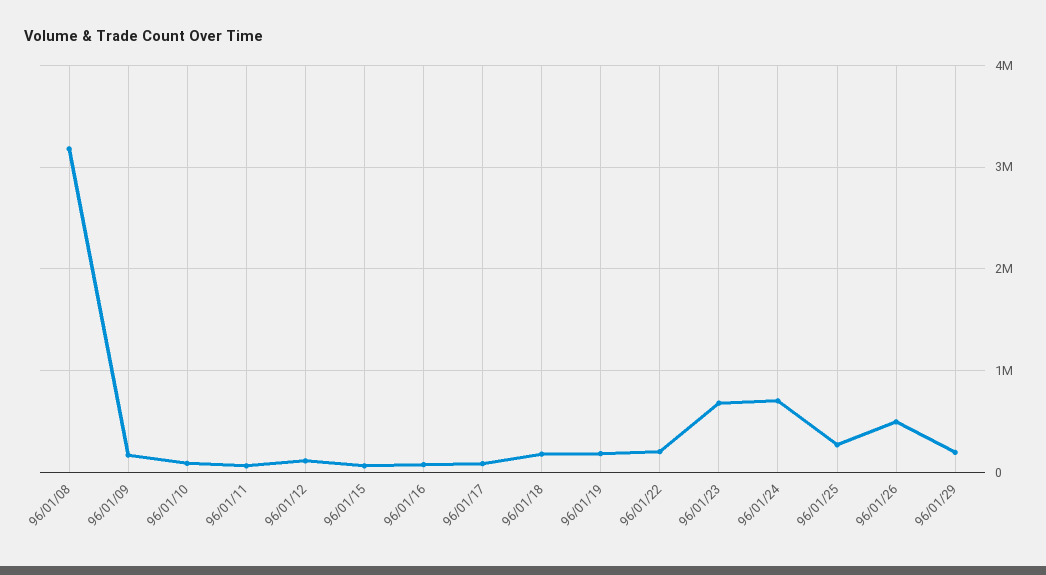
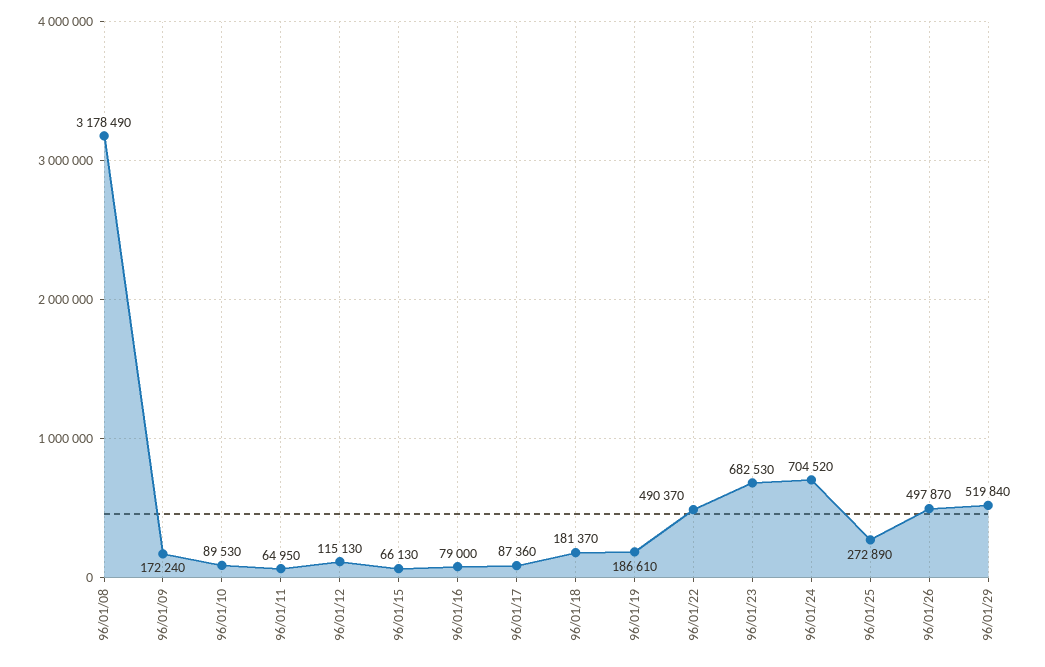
  {
    "96/01/08": 3178490,
    "96/01/09": 172240,
    "96/01/10": 89530,
    "96/01/11": 64950,
    "96/01/12": 115130,
    "96/01/15": 66130,
    "96/01/16": 79000,
    "96/01/17": 87360,
    "96/01/18": 181370,
    "96/01/19": 186610,
-   "96/01/22": 200000,
+   "96/01/22": 490370,
    "96/01/23": 682530,
    "96/01/24": 704520,
    "96/01/25": 272890,
    "96/01/26": 497870,
-   "96/01/29": 200000
+   "96/01/29": 519840
  }

